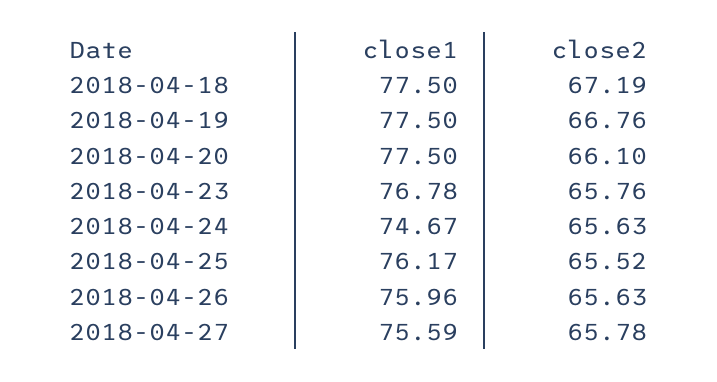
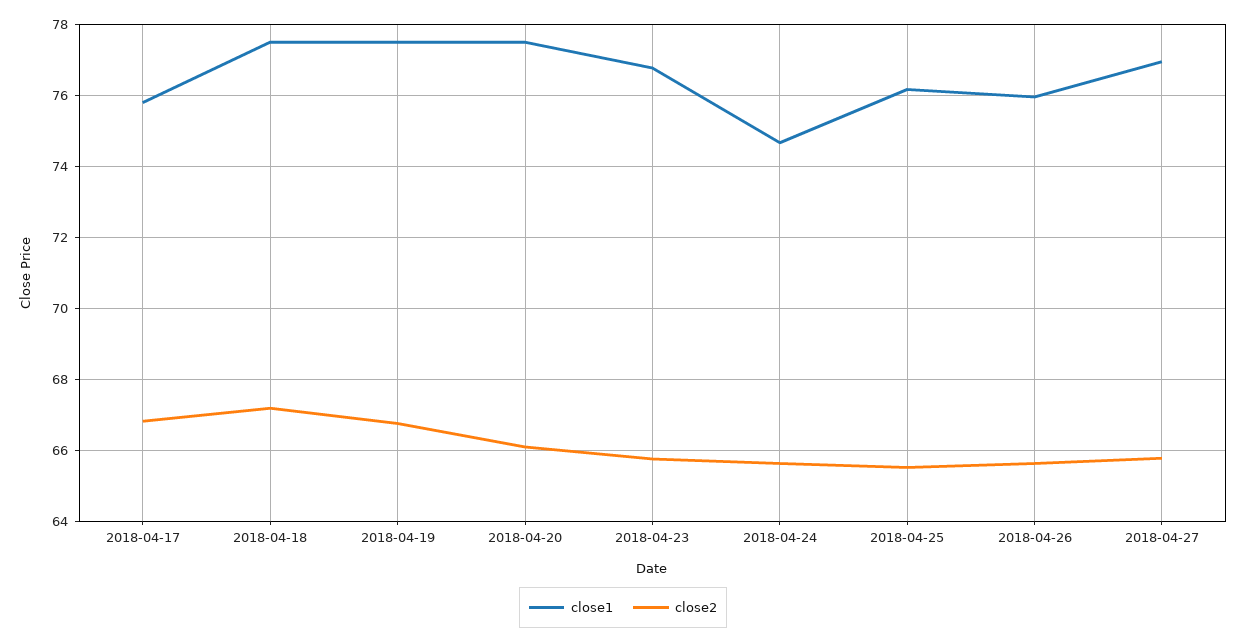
  {
    "close1": {
      "2018-04-18": 77.5,
      "2018-04-19": 77.5,
      "2018-04-20": 77.5,
      "2018-04-23": 76.78,
      "2018-04-24": 74.67,
      "2018-04-25": 76.17,
      "2018-04-26": 75.96,
-     "2018-04-27": 75.59
+     "2018-04-27": 77,
+     "2018-04-17": 75.8
    },
    "close2": {
      "2018-04-18": 67.19,
      "2018-04-19": 66.76,
      "2018-04-20": 66.1,
      "2018-04-23": 65.76,
      "2018-04-24": 65.63,
      "2018-04-25": 65.52,
      "2018-04-26": 65.63,
-     "2018-04-27": 65.78
+     "2018-04-27": 65.78,
+     "2018-04-17": 66.8
    }
  }

